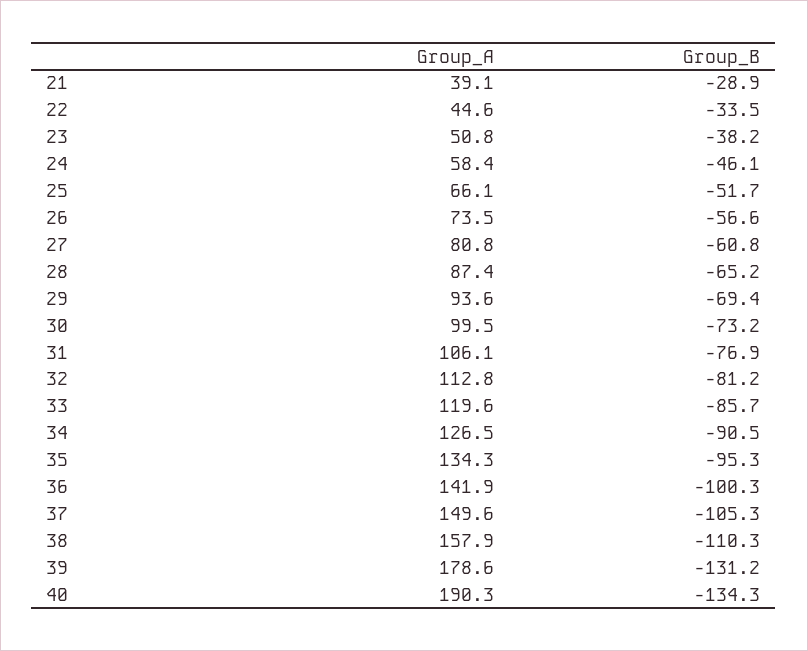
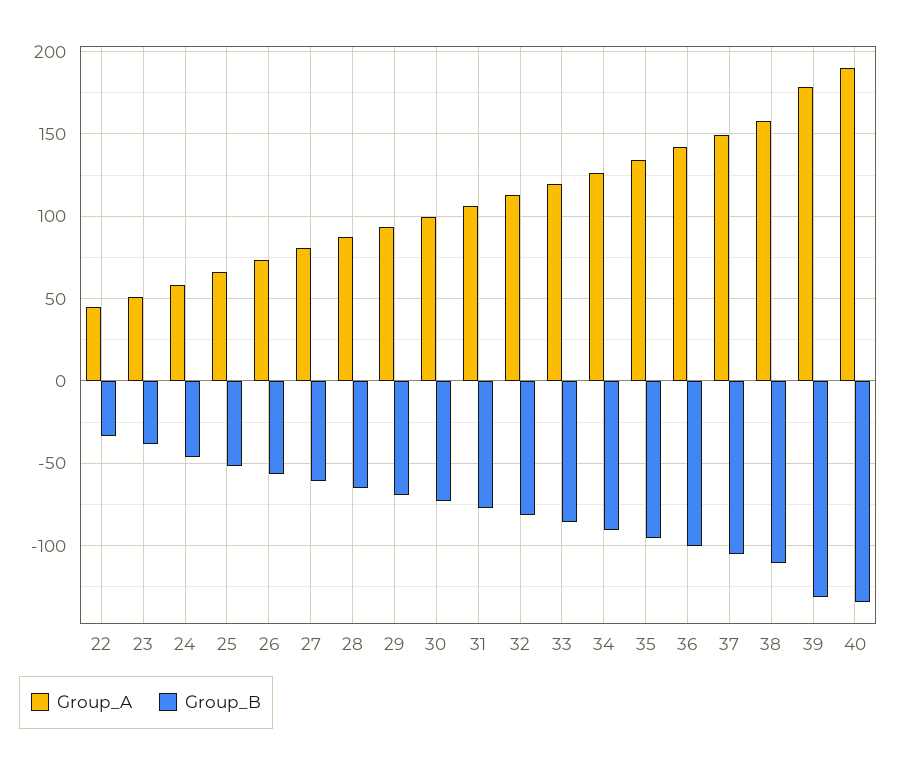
  {
    "Group_A": {
-     "21": 39.1,
      "22": 44.6,
      "23": 50.8,
      "24": 58.4,
      "25": 66.1,
      "26": 73.5,
      "27": 80.8,
      "28": 87.4,
      "29": 93.6,
      "30": 99.5,
      "31": 106.1,
      "32": 112.8,
      "33": 119.6,
      "34": 126.5,
      "35": 134.3,
      "36": 141.9,
      "37": 149.6,
      "38": 157.9,
      "39": 178.6,
      "40": 190.3
    },
    "Group_B": {
-     "21": -28.9,
      "22": -33.5,
      "23": -38.2,
      "24": -46.1,
      "25": -51.7,
      "26": -56.6,
      "27": -60.8,
      "28": -65.2,
      "29": -69.4,
      "30": -73.2,
      "31": -76.9,
      "32": -81.2,
      "33": -85.7,
      "34": -90.5,
      "35": -95.3,
      "36": -100.3,
      "37": -105.3,
      "38": -110.3,
      "39": -131.2,
      "40": -134.3
    }
  }

